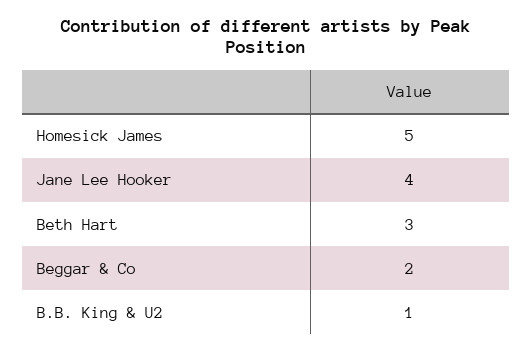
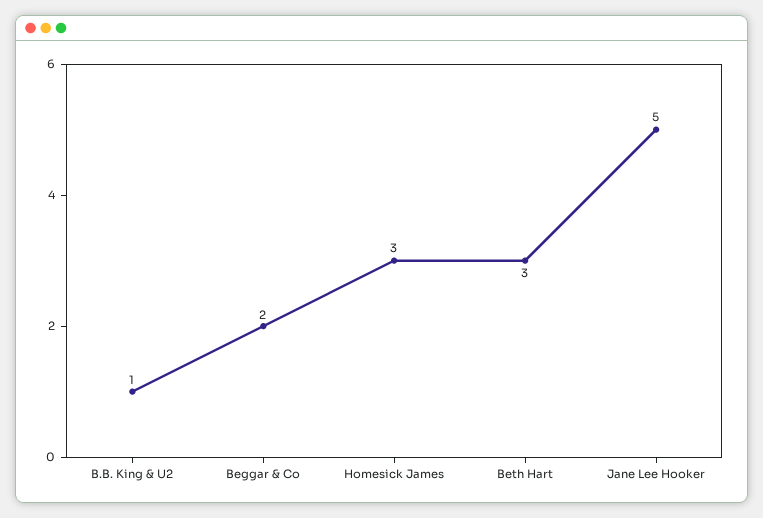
  {
-   "Homesick James": 5,
+   "Homesick James": 3,
-   "Jane Lee Hooker": 4,
+   "Jane Lee Hooker": 5,
    "Beth Hart": 3,
    "Beggar & Co": 2,
    "B.B. King & U2": 1
  }

